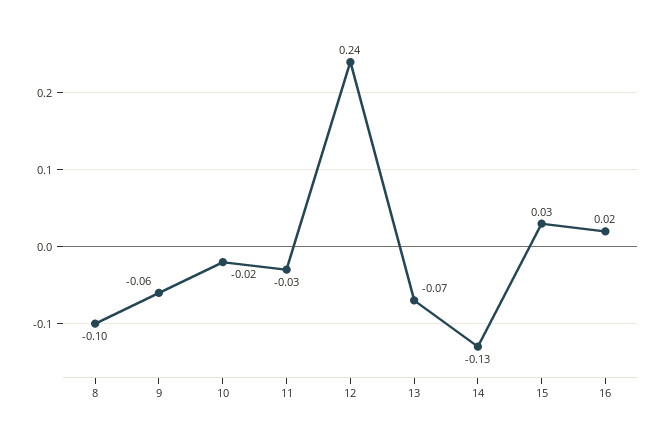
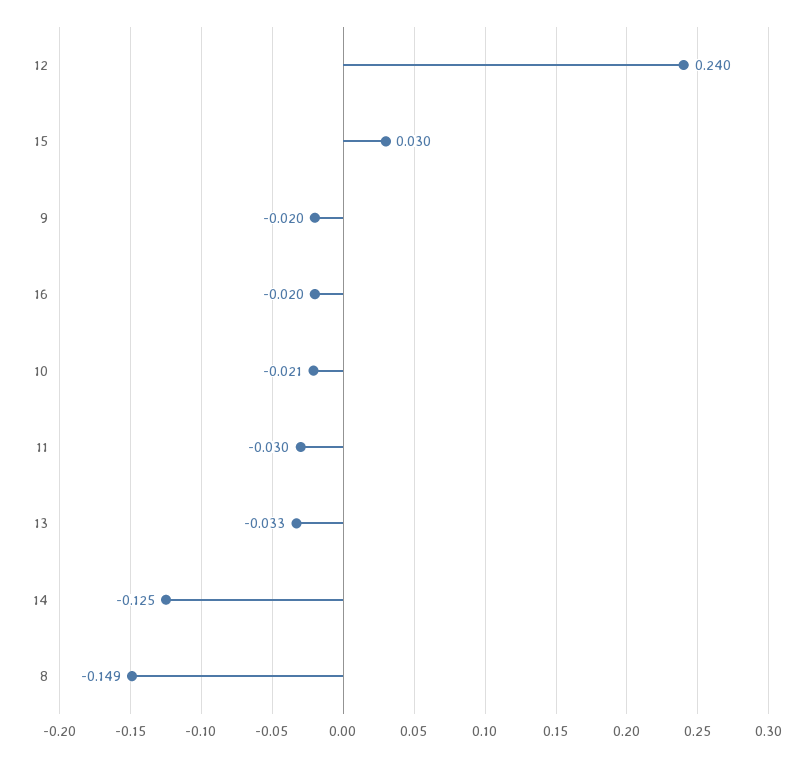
  {
-   "8": -0.1,
+   "8": -0.149,
-   "9": -0.06,
+   "9": -0.02,
    "10": -0.021,
    "11": -0.03,
    "12": 0.24,
-   "13": -0.07,
+   "13": -0.033,
    "14": -0.125,
    "15": 0.03,
-   "16": 0.02
+   "16": -0.02
  }

